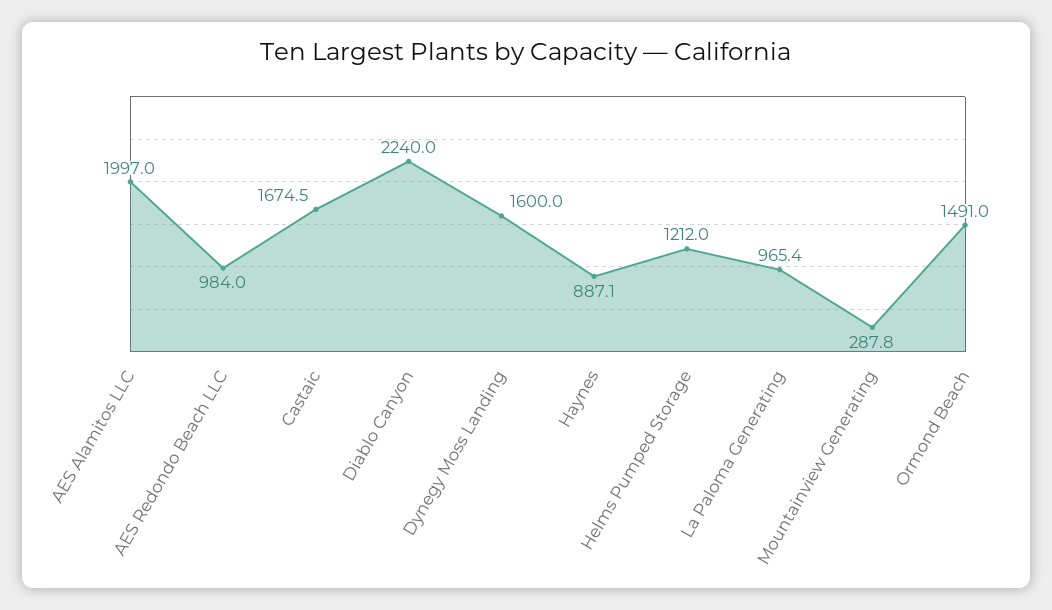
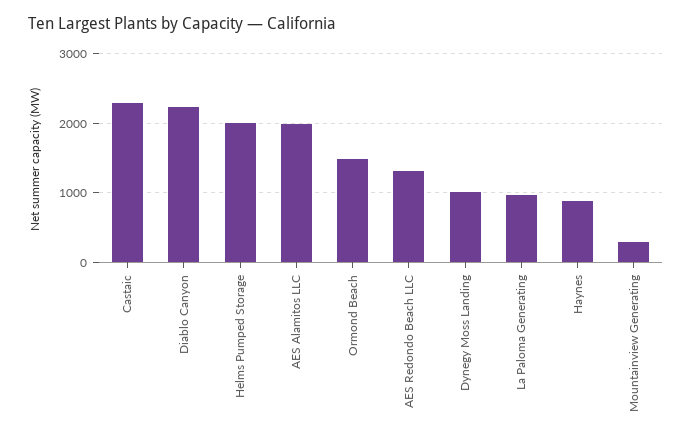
  {
    "AES Alamitos LLC": 1997,
-   "AES Redondo Beach LLC": 984,
+   "AES Redondo Beach LLC": 1300,
-   "Castaic": 1674.5,
+   "Castaic": 2300,
    "Diablo Canyon": 2240,
-   "Dynegy Moss Landing": 1600,
+   "Dynegy Moss Landing": 1000,
    "Haynes": 887.1,
-   "Helms Pumped Storage": 1212,
+   "Helms Pumped Storage": 2000,
    "La Paloma Generating": 965.4,
    "Mountainview Generating": 287.8,
    "Ormond Beach": 1491
  }

